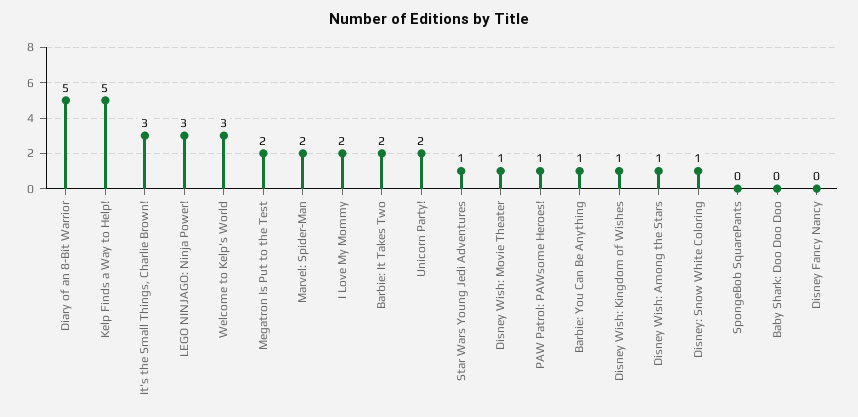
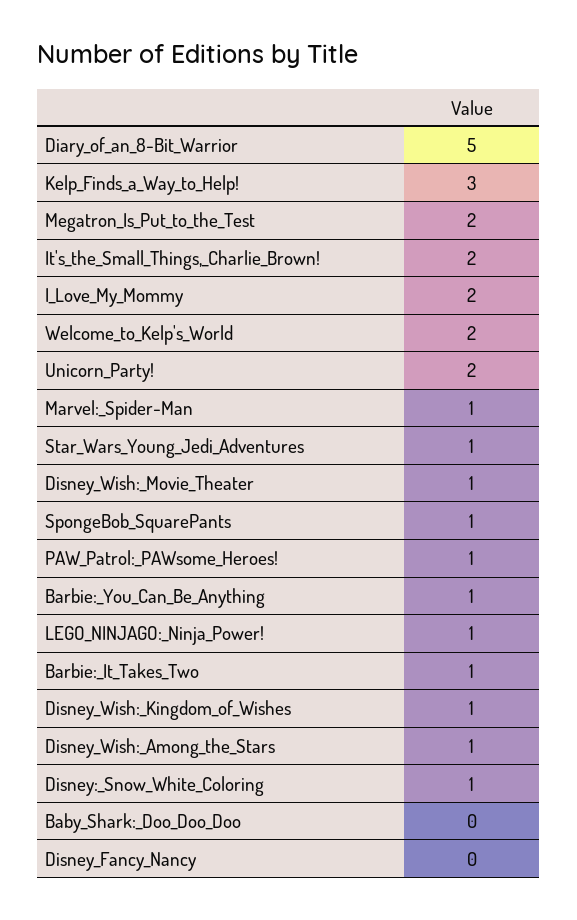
  {
    "Diary of an 8-Bit Warrior": 5,
-   "Kelp Finds a Way to Help!": 5,
+   "Kelp Finds a Way to Help!": 3,
-   "It's the Small Things, Charlie Brown!": 3,
+   "It's the Small Things, Charlie Brown!": 2,
-   "LEGO NINJAGO: Ninja Power!": 3,
+   "LEGO NINJAGO: Ninja Power!": 1,
-   "Welcome to Kelp's World": 3,
+   "Welcome to Kelp's World": 2,
    "Megatron Is Put to the Test": 2,
-   "Marvel: Spider-Man": 2,
+   "Marvel: Spider-Man": 1,
    "I Love My Mommy": 2,
-   "Barbie: It Takes Two": 2,
+   "Barbie: It Takes Two": 1,
    "Unicorn Party!": 2,
    "Star Wars Young Jedi Adventures": 1,
    "Disney Wish: Movie Theater": 1,
    "PAW Patrol: PAWsome Heroes!": 1,
    "Barbie: You Can Be Anything": 1,
    "Disney Wish: Kingdom of Wishes": 1,
    "Disney Wish: Among the Stars": 1,
    "Disney: Snow White Coloring": 1,
-   "SpongeBob SquarePants": 0,
+   "SpongeBob SquarePants": 1,
    "Baby Shark: Doo Doo Doo": 0,
    "Disney Fancy Nancy": 0
  }

